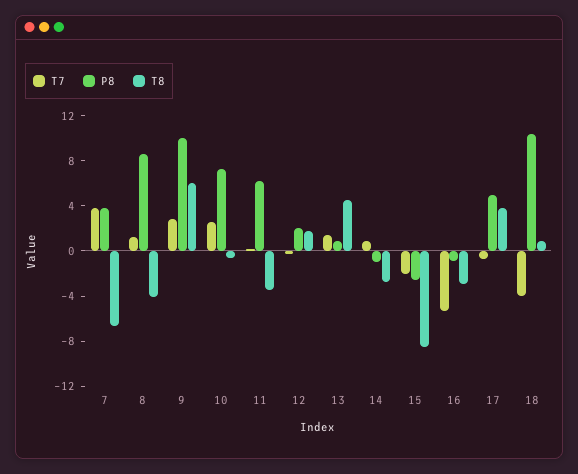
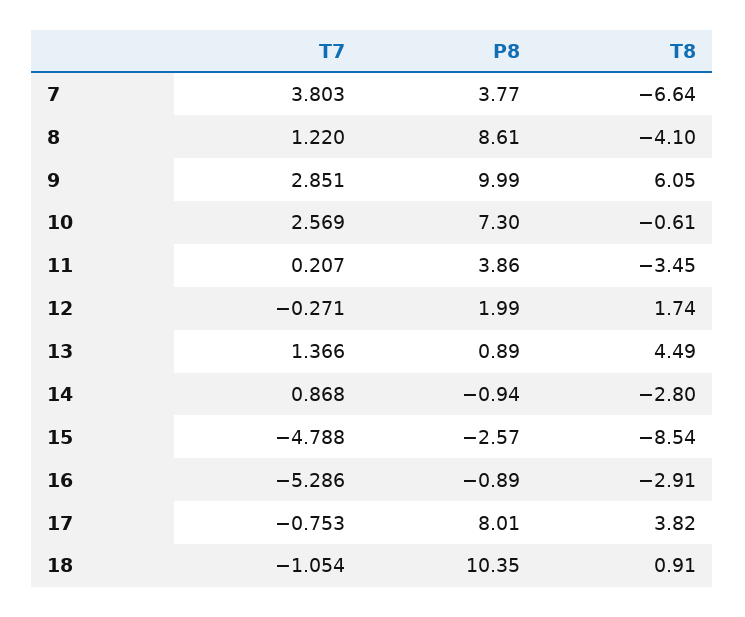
  {
    "T7": {
      "7": 3.803,
      "8": 1.22,
      "9": 2.851,
      "10": 2.569,
      "11": 0.207,
      "12": -0.271,
      "13": 1.366,
      "14": 0.868,
-     "15": -2,
+     "15": -4.788,
      "16": -5.286,
      "17": -0.753,
-     "18": -4
+     "18": -1.054
    },
    "P8": {
      "7": 3.77,
      "8": 8.61,
      "9": 9.99,
      "10": 7.3,
-     "11": 6,
+     "11": 3.86,
      "12": 1.99,
      "13": 0.89,
      "14": -0.94,
      "15": -2.57,
      "16": -0.89,
-     "17": 5,
+     "17": 8.01,
      "18": 10.35
    },
    "T8": {
      "7": -6.64,
      "8": -4.1,
      "9": 6.05,
      "10": -0.61,
      "11": -3.45,
      "12": 1.74,
      "13": 4.49,
      "14": -2.8,
      "15": -8.54,
      "16": -2.91,
      "17": 3.82,
      "18": 0.91
    }
  }

